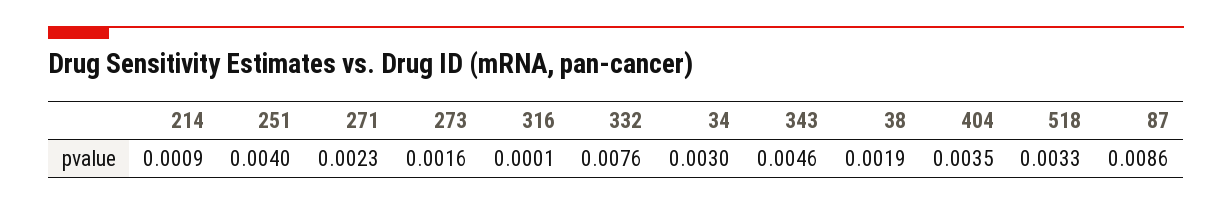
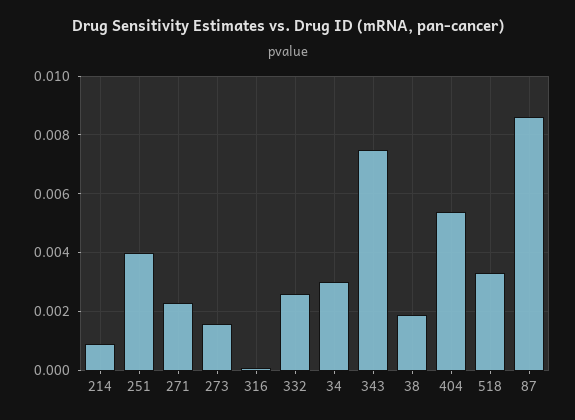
  {
    "214": 0.0009,
    "251": 0.004,
    "271": 0.0023,
    "273": 0.0016,
    "316": 0.0001,
-   "332": 0.0076,
+   "332": 0.0025,
    "34": 0.003,
-   "343": 0.0046,
+   "343": 0.0075,
    "38": 0.0019,
-   "404": 0.0035,
+   "404": 0.0055,
    "518": 0.0033,
    "87": 0.0086
  }

